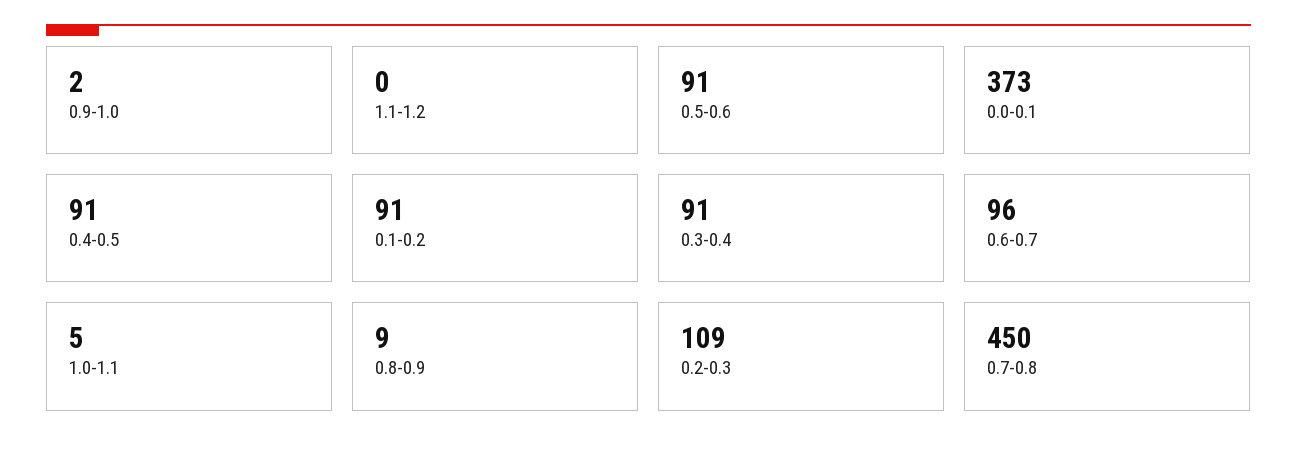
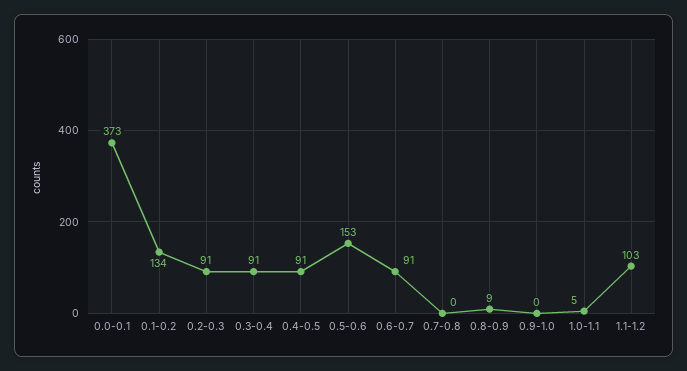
  {
-   "0.9-1.0": 2,
+   "0.9-1.0": 0,
-   "1.1-1.2": 0,
+   "1.1-1.2": 103,
-   "0.5-0.6": 91,
+   "0.5-0.6": 153,
    "0.0-0.1": 373,
    "0.4-0.5": 91,
-   "0.1-0.2": 91,
+   "0.1-0.2": 134,
    "0.3-0.4": 91,
-   "0.6-0.7": 96,
+   "0.6-0.7": 91,
    "1.0-1.1": 5,
    "0.8-0.9": 9,
-   "0.2-0.3": 109,
+   "0.2-0.3": 91,
-   "0.7-0.8": 450
+   "0.7-0.8": 0
  }

